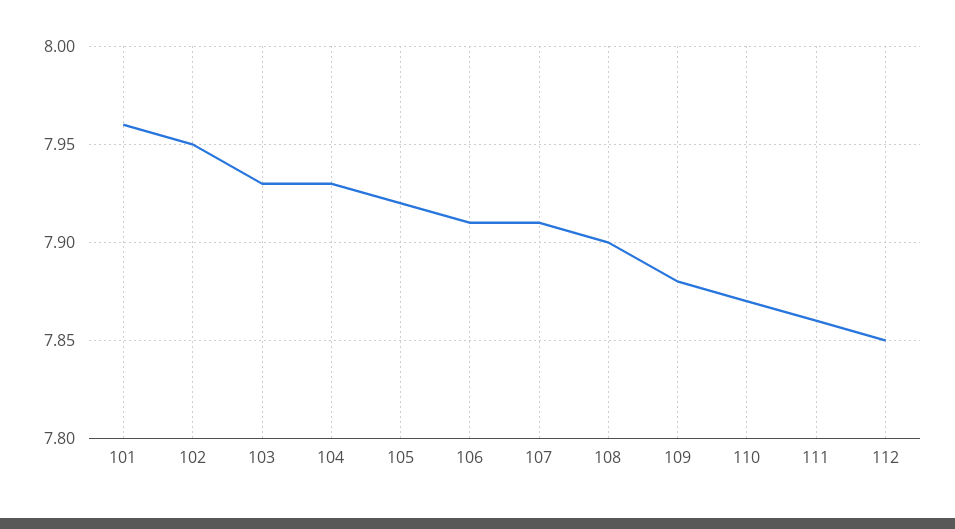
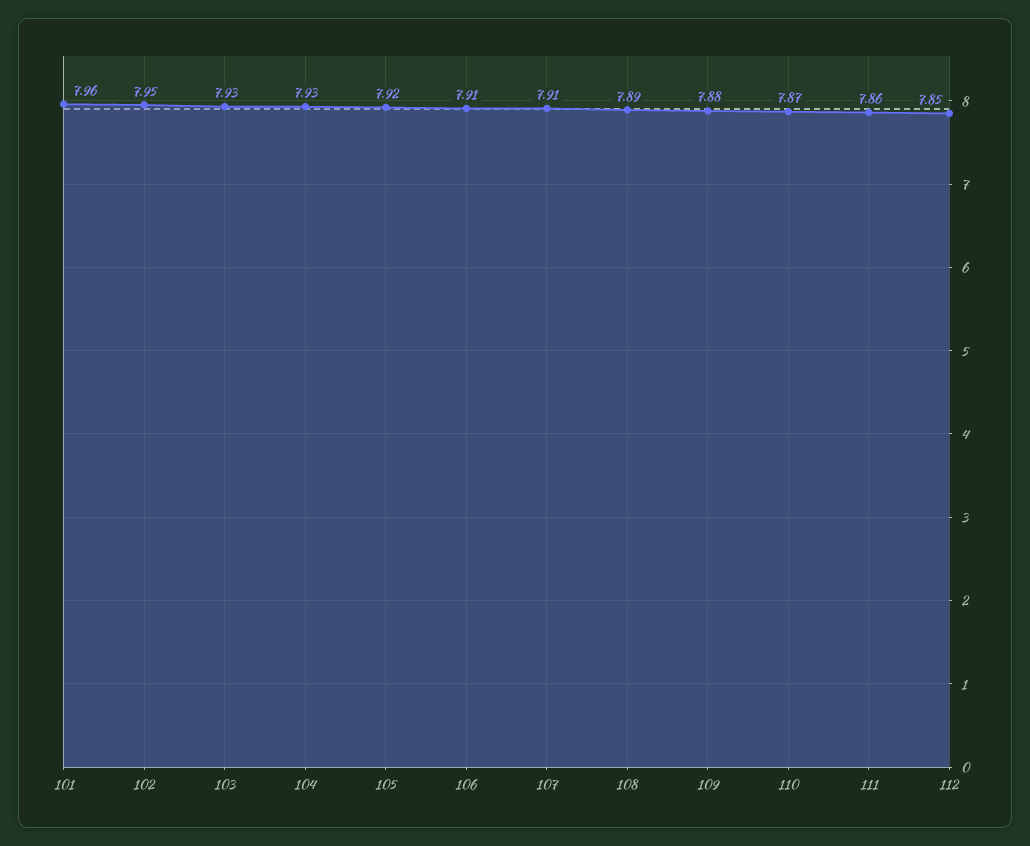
  {
    "101": 7.96,
    "102": 7.95,
    "103": 7.93,
    "104": 7.93,
    "105": 7.92,
    "106": 7.91,
    "107": 7.91,
-   "108": 7.9,
+   "108": 7.89,
    "109": 7.88,
    "110": 7.87,
    "111": 7.86,
    "112": 7.85
  }

